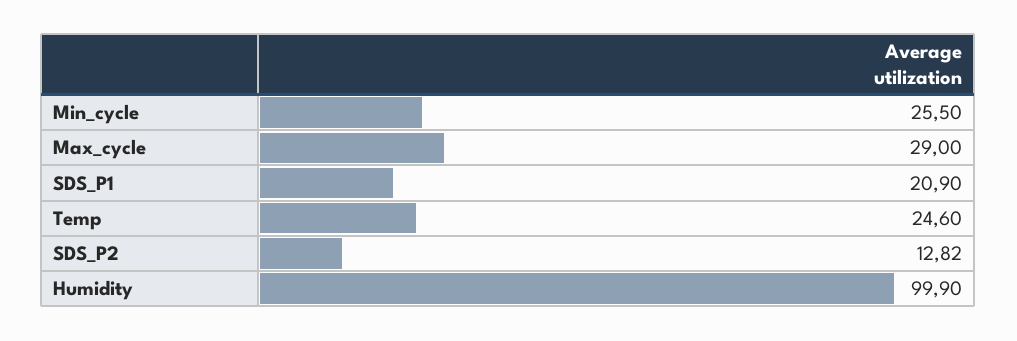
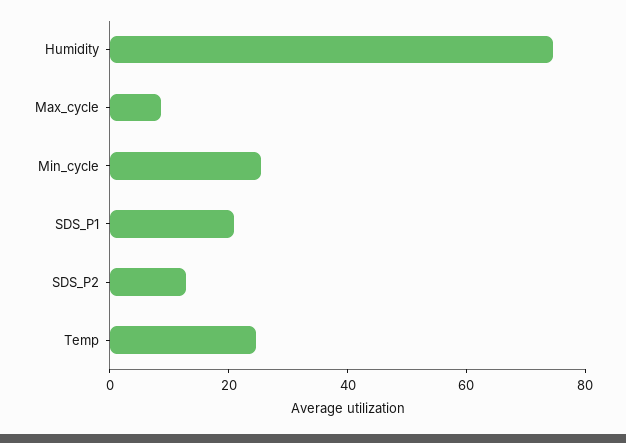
  {
    "Min_cycle": 25.5,
-   "Max_cycle": 29,
+   "Max_cycle": 10,
    "SDS_P1": 20.9,
    "Temp": 24.6,
    "SDS_P2": 12.82,
-   "Humidity": 99.9
+   "Humidity": 75
  }

